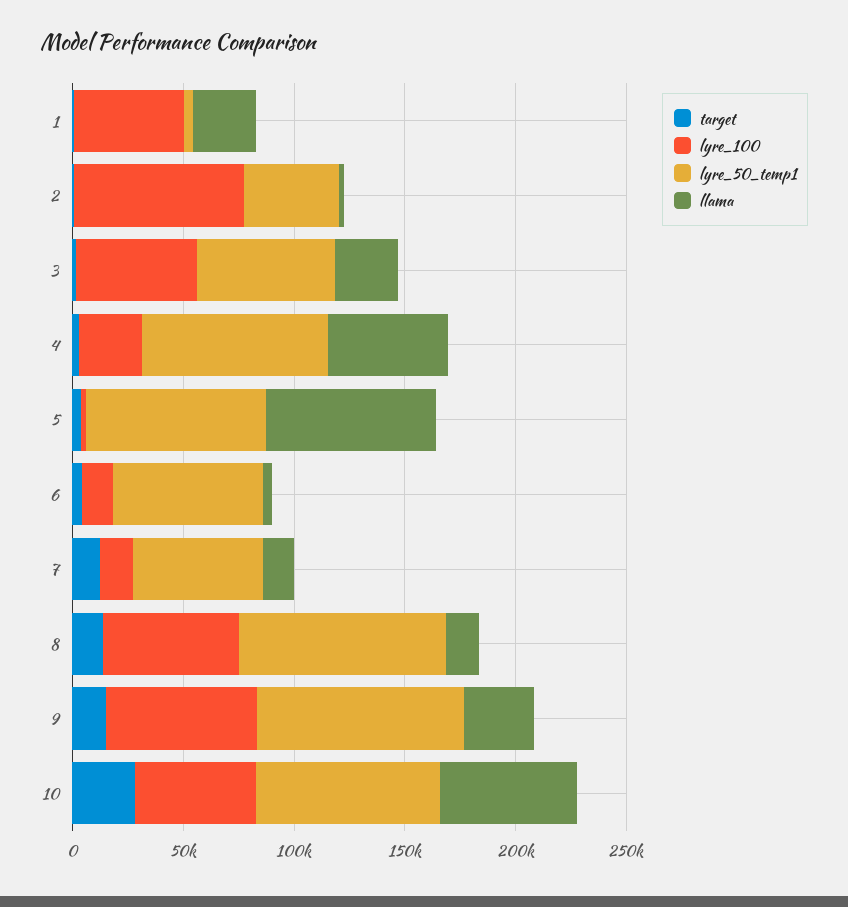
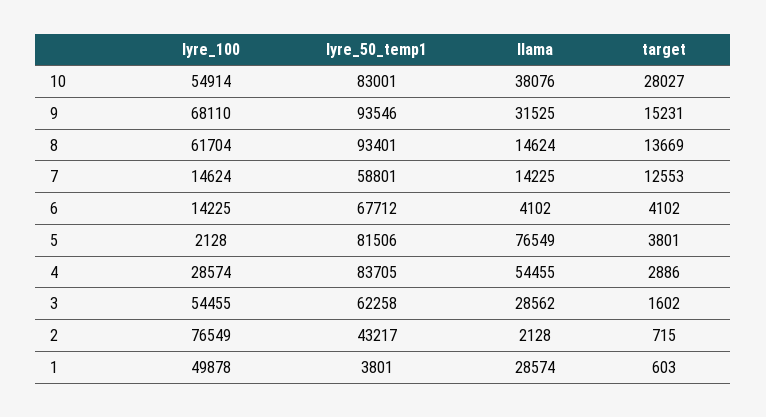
  {
    "target": {
      "1": 603,
      "2": 715,
      "3": 1602,
      "4": 2886,
      "5": 3801,
      "6": 4102,
      "7": 12553,
      "8": 13669,
      "9": 15231,
      "10": 28027
    },
    "lyre_100": {
      "1": 49878,
      "2": 76549,
      "3": 54455,
      "4": 28574,
      "5": 2128,
      "6": 14225,
      "7": 14624,
      "8": 61704,
      "9": 68110,
      "10": 54914
    },
    "lyre_50_temp1": {
      "1": 3801,
      "2": 43217,
      "3": 62258,
      "4": 83705,
      "5": 81506,
      "6": 67712,
      "7": 58801,
      "8": 93401,
      "9": 93546,
      "10": 83001
    },
    "llama": {
      "1": 28574,
      "2": 2128,
      "3": 28562,
      "4": 54455,
      "5": 76549,
      "6": 4102,
      "7": 14225,
      "8": 14624,
      "9": 31525,
-     "10": 60000
+     "10": 38076
    }
  }

